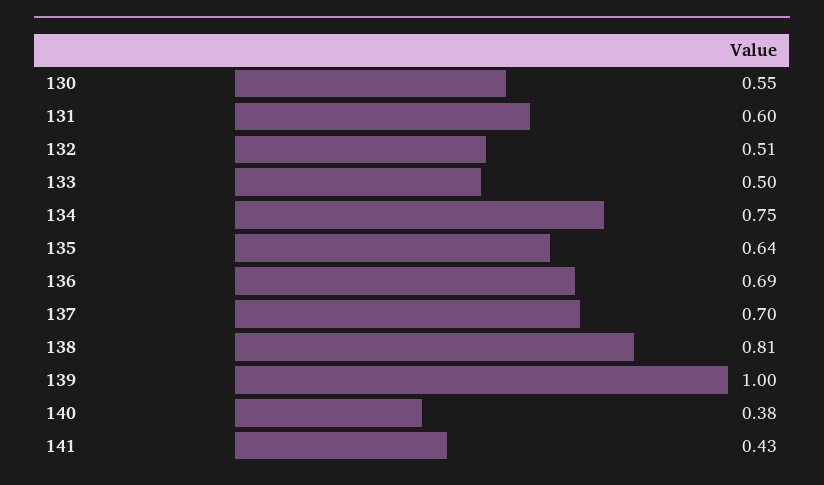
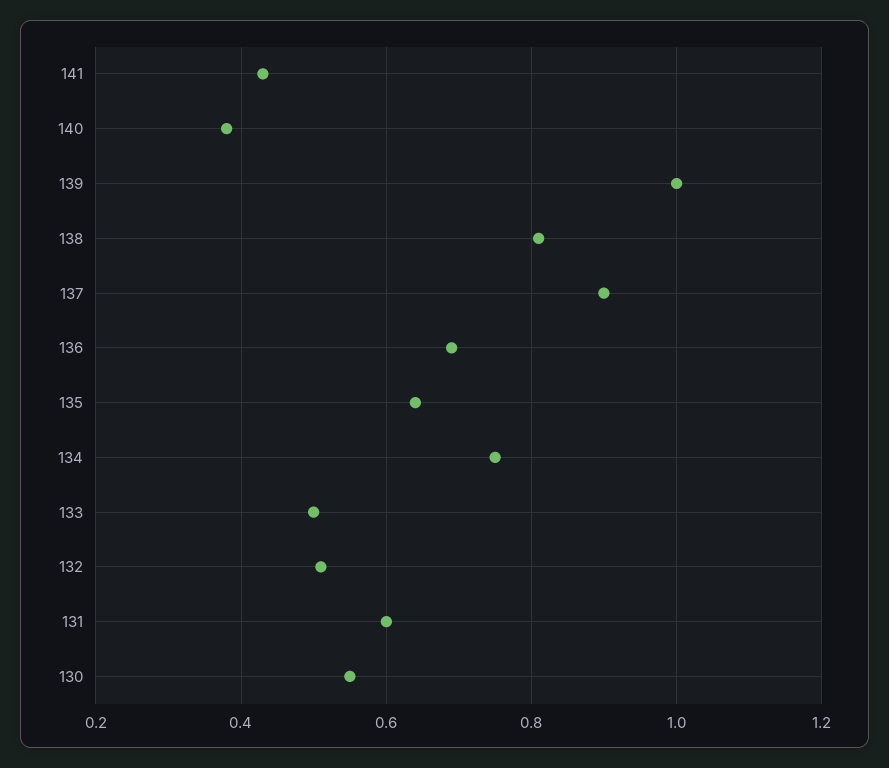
  {
    "130": 0.55,
    "131": 0.6,
    "132": 0.51,
    "133": 0.5,
    "134": 0.75,
    "135": 0.64,
    "136": 0.69,
-   "137": 0.7,
+   "137": 0.9,
    "138": 0.81,
    "139": 1,
    "140": 0.38,
    "141": 0.43
  }

